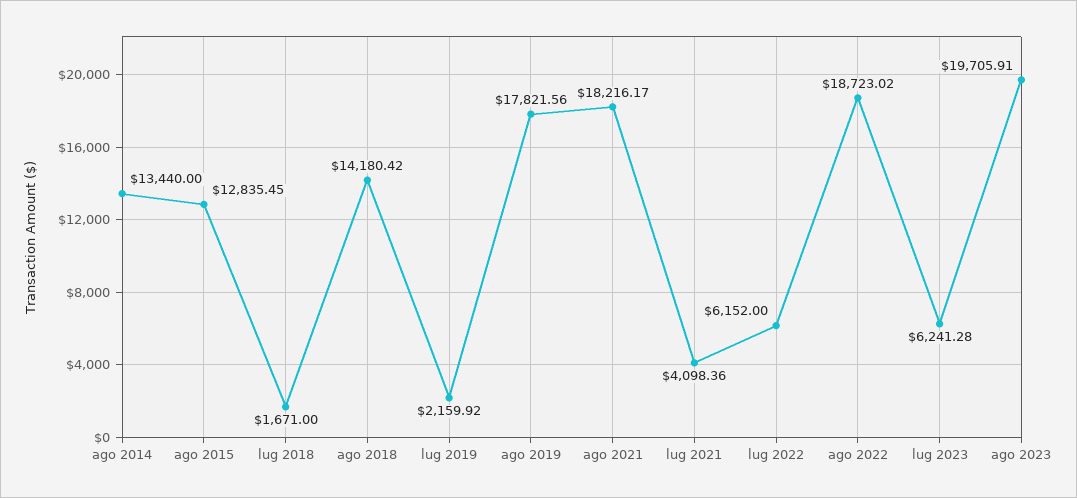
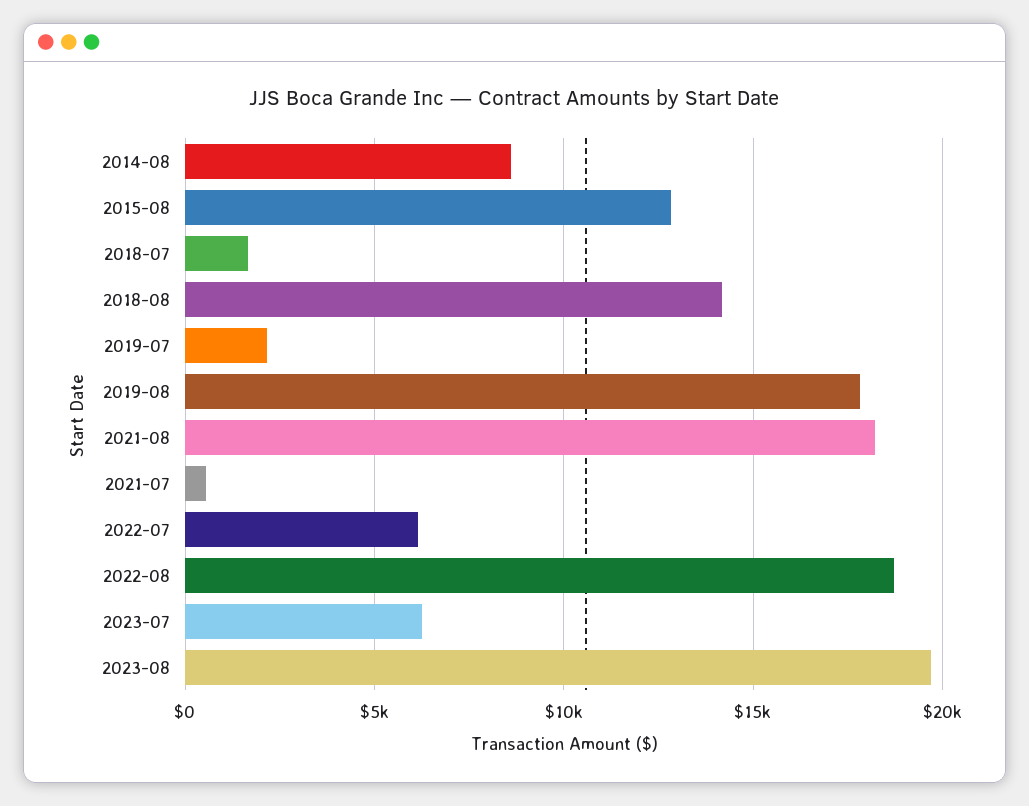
  {
-   "ago 2014": 13440,
+   "ago 2014": 8500,
    "ago 2015": 12835.45,
    "lug 2018": 1671,
    "ago 2018": 14180.42,
    "lug 2019": 2159.92,
    "ago 2019": 17821.56,
    "ago 2021": 18216.17,
-   "lug 2021": 4098.36,
+   "lug 2021": 500,
    "lug 2022": 6152,
    "ago 2022": 18723.02,
    "lug 2023": 6241.28,
    "ago 2023": 19705.91
  }

